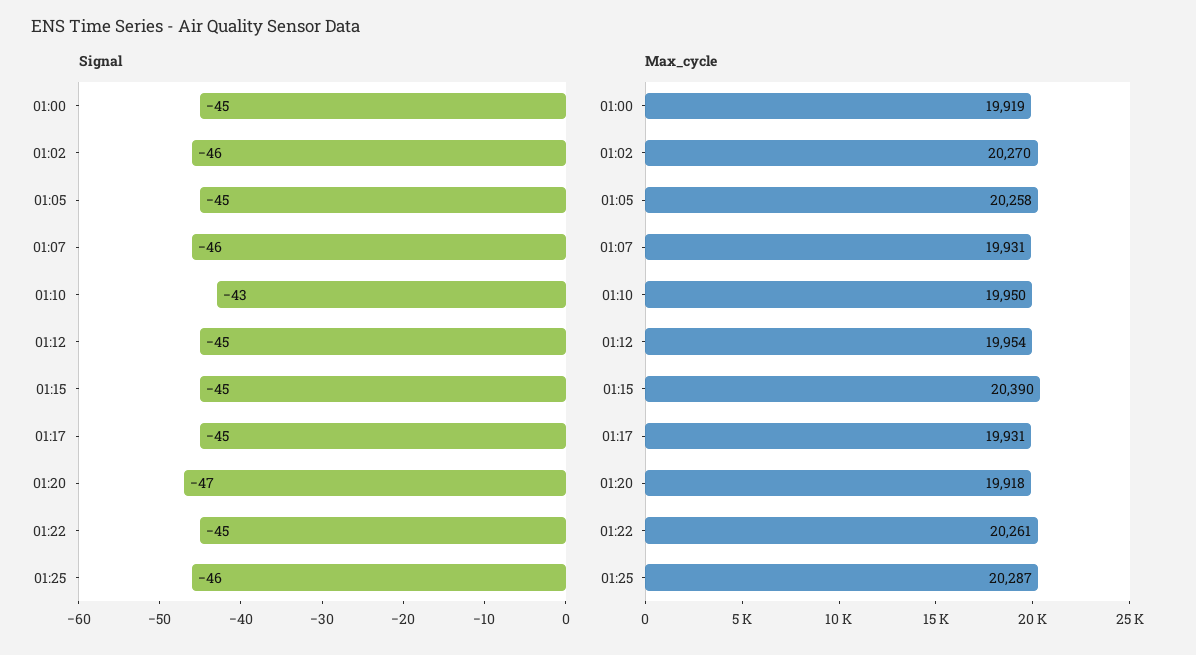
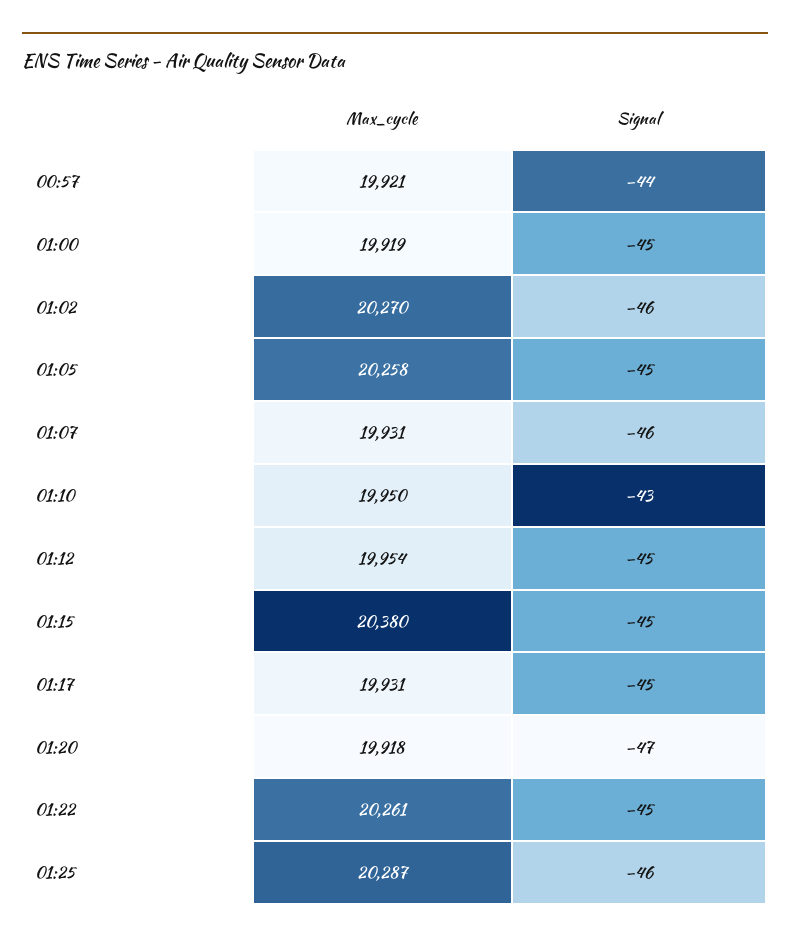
  {
    "Signal": {
      "01:00": -45,
      "01:02": -46,
      "01:05": -45,
      "01:07": -46,
      "01:10": -43,
      "01:12": -45,
      "01:15": -45,
      "01:17": -45,
      "01:20": -47,
      "01:22": -45,
-     "01:25": -46
+     "01:25": -46,
+     "00:57": -44
    },
    "Max_cycle": {
      "01:00": 19919,
      "01:02": 20270,
      "01:05": 20258,
      "01:07": 19931,
      "01:10": 19950,
      "01:12": 19954,
-     "01:15": 20390,
+     "01:15": 20380,
      "01:17": 19931,
      "01:20": 19918,
      "01:22": 20261,
-     "01:25": 20287
+     "01:25": 20287,
+     "00:57": 19921
    }
  }

